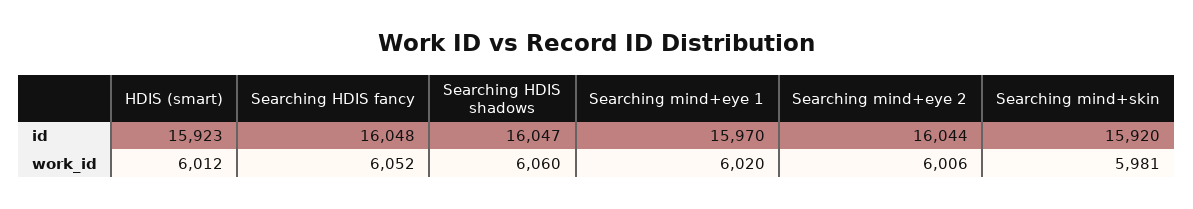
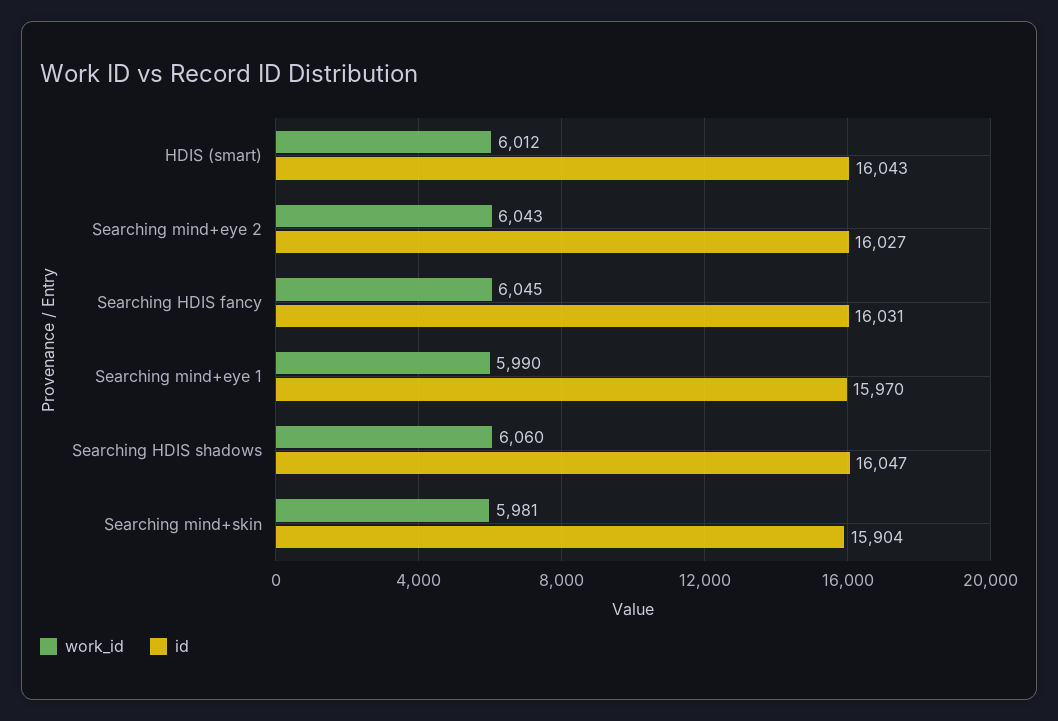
  {
    "id": {
-     "HDIS (smart)": 15923,
+     "HDIS (smart)": 16043,
-     "Searching HDIS fancy": 16048,
+     "Searching HDIS fancy": 16031,
      "Searching HDIS shadows": 16047,
      "Searching mind+eye 1": 15970,
-     "Searching mind+eye 2": 16044,
+     "Searching mind+eye 2": 16027,
-     "Searching mind+skin": 15920
+     "Searching mind+skin": 15904
    },
    "work_id": {
      "HDIS (smart)": 6012,
-     "Searching HDIS fancy": 6052,
+     "Searching HDIS fancy": 6045,
      "Searching HDIS shadows": 6060,
-     "Searching mind+eye 1": 6020,
+     "Searching mind+eye 1": 5990,
-     "Searching mind+eye 2": 6006,
+     "Searching mind+eye 2": 6043,
      "Searching mind+skin": 5981
    }
  }

